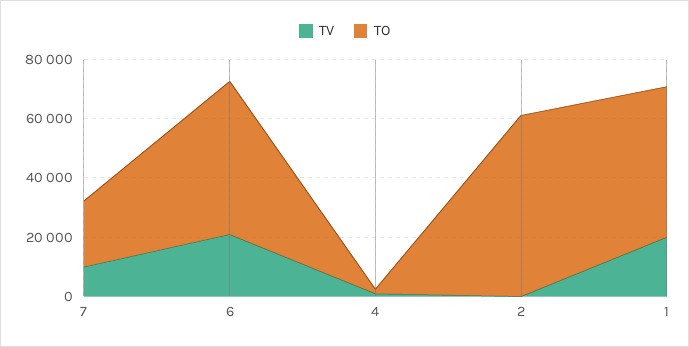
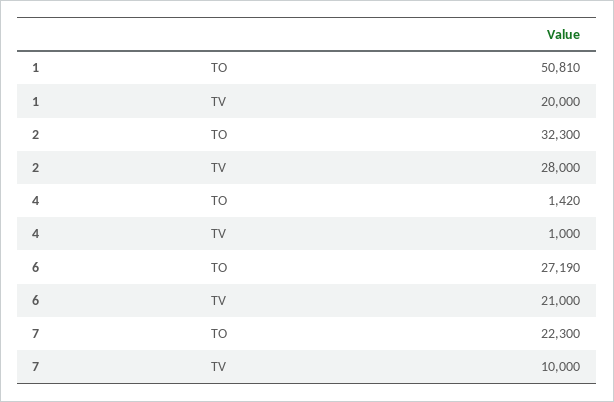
  {
    "TV": {
      "7": 10000,
      "6": 21000,
      "4": 1000,
-     "2": 0,
+     "2": 28000,
      "1": 20000
    },
    "TO": {
      "7": 22300,
-     "6": 50000,
+     "6": 27190,
      "4": 1420,
-     "2": 60000,
+     "2": 32300,
      "1": 50810
    }
  }

